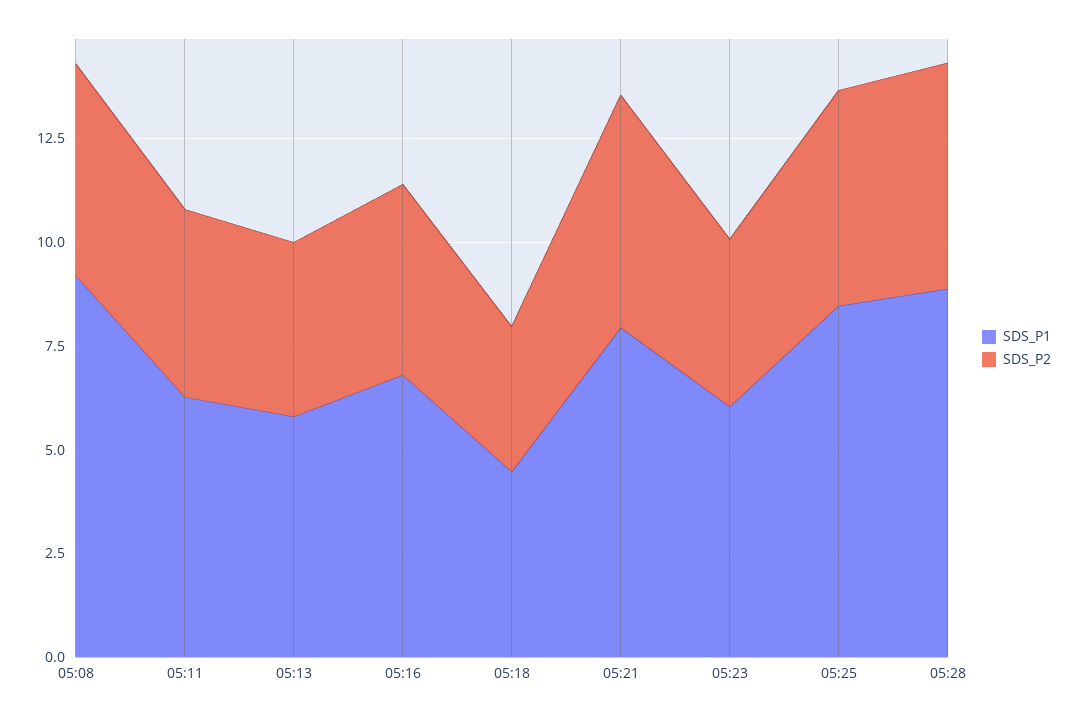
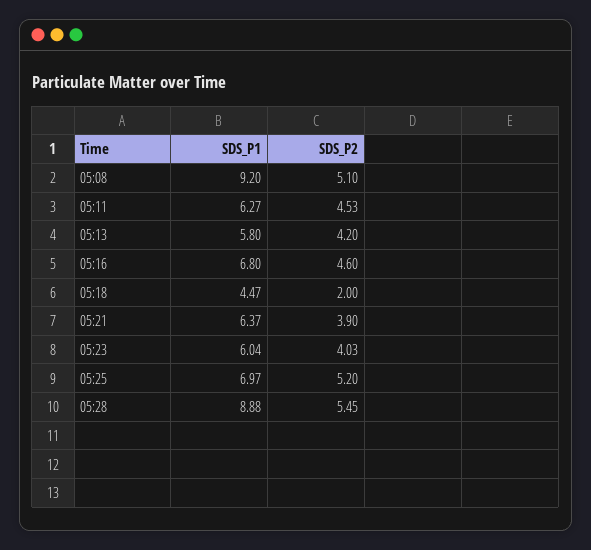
  {
    "SDS_P1": {
      "05:08": 9.2,
      "05:11": 6.27,
      "05:13": 5.8,
      "05:16": 6.8,
      "05:18": 4.47,
-     "05:21": 8,
+     "05:21": 6.37,
      "05:23": 6.04,
-     "05:25": 8.5,
+     "05:25": 6.97,
      "05:28": 8.88
    },
    "SDS_P2": {
      "05:08": 5.1,
      "05:11": 4.53,
      "05:13": 4.2,
      "05:16": 4.6,
-     "05:18": 3.5,
+     "05:18": 2,
-     "05:21": 5.5,
+     "05:21": 3.9,
      "05:23": 4.03,
      "05:25": 5.2,
      "05:28": 5.45
    }
  }

